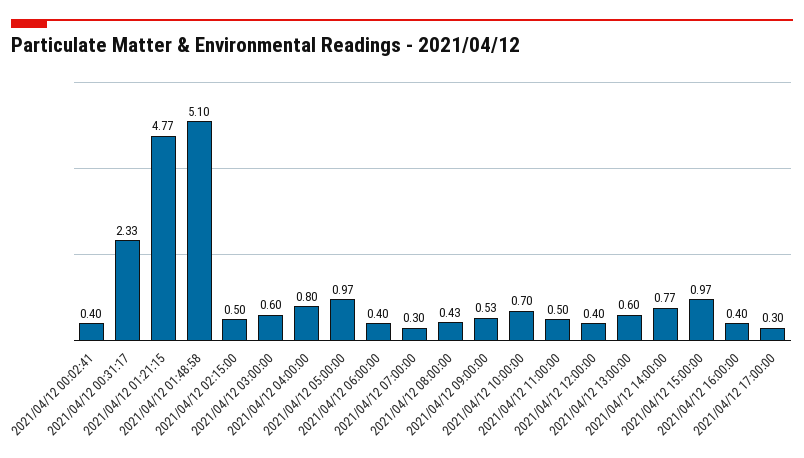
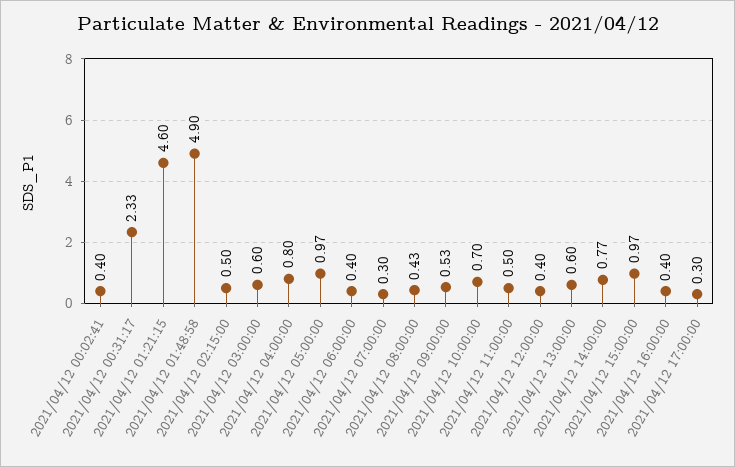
  {
    "2021/04/12 00:02:41": 0.4,
    "2021/04/12 00:31:17": 2.33,
-   "2021/04/12 01:21:15": 4.77,
+   "2021/04/12 01:21:15": 4.6,
-   "2021/04/12 01:48:58": 5.1,
+   "2021/04/12 01:48:58": 4.9,
    "2021/04/12 02:15:00": 0.5,
    "2021/04/12 03:00:00": 0.6,
    "2021/04/12 04:00:00": 0.8,
    "2021/04/12 05:00:00": 0.97,
    "2021/04/12 06:00:00": 0.4,
    "2021/04/12 07:00:00": 0.3,
    "2021/04/12 08:00:00": 0.43,
    "2021/04/12 09:00:00": 0.53,
    "2021/04/12 10:00:00": 0.7,
    "2021/04/12 11:00:00": 0.5,
    "2021/04/12 12:00:00": 0.4,
    "2021/04/12 13:00:00": 0.6,
    "2021/04/12 14:00:00": 0.77,
    "2021/04/12 15:00:00": 0.97,
    "2021/04/12 16:00:00": 0.4,
    "2021/04/12 17:00:00": 0.3
  }

